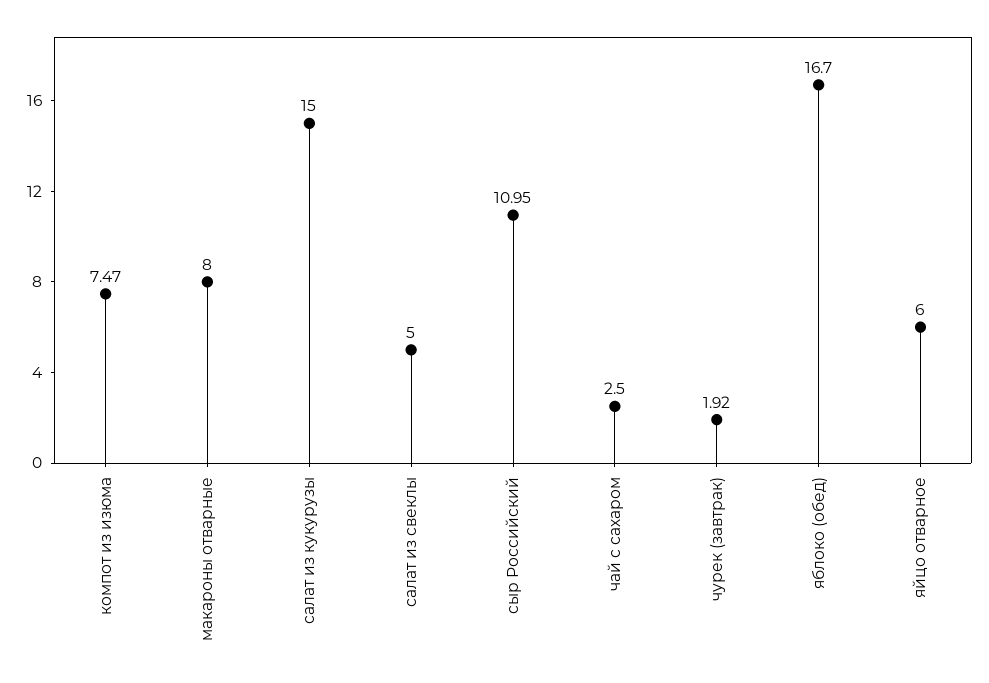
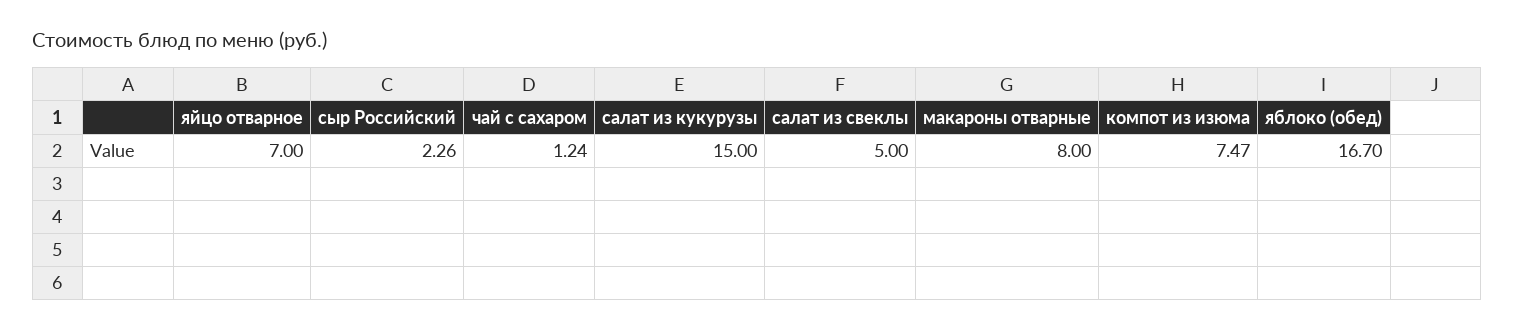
  {
    "компот из изюма": 7.47,
    "макароны отварные": 8,
    "салат из кукурузы": 15,
    "салат из свеклы": 5,
-   "сыр Российский": 10.95,
+   "сыр Российский": 2.26,
-   "чай с сахаром": 2.5,
+   "чай с сахаром": 1.24,
-   "чурек (завтрак)": 1.92,
    "яблоко (обед)": 16.7,
-   "яйцо отварное": 6
+   "яйцо отварное": 7
  }

